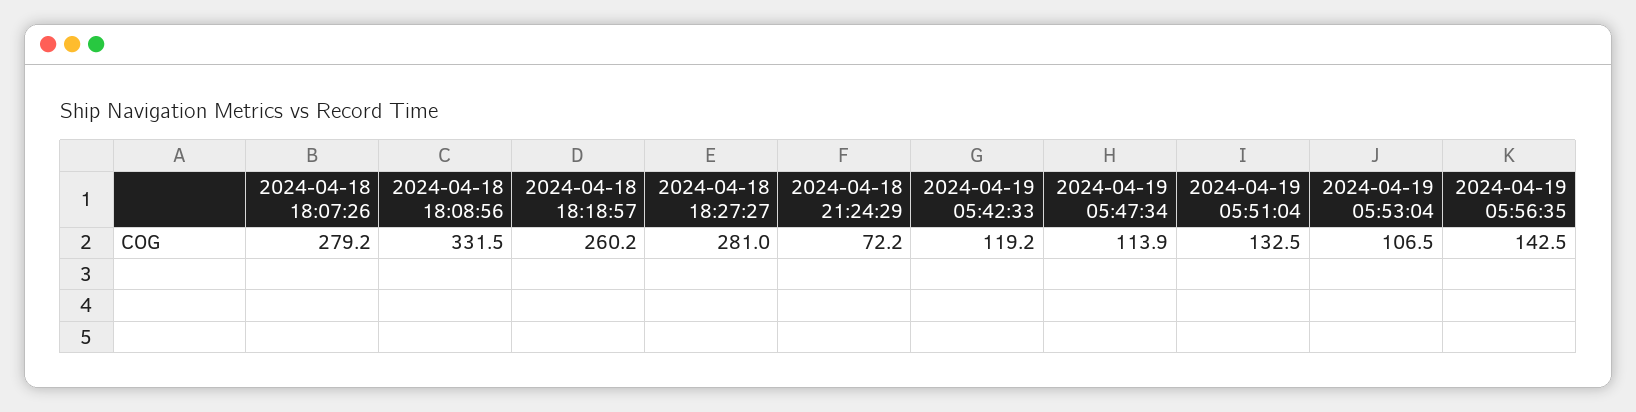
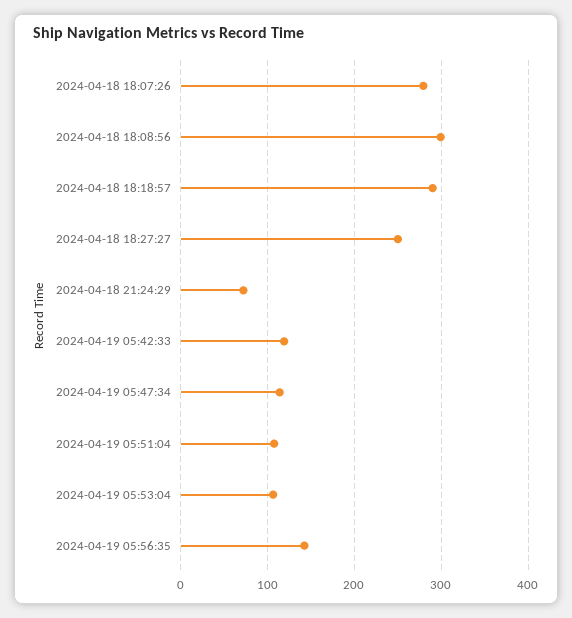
  {
    "2024-04-18 18:07:26": 279.2,
-   "2024-04-18 18:08:56": 331.5,
+   "2024-04-18 18:08:56": 300,
-   "2024-04-18 18:18:57": 260.2,
+   "2024-04-18 18:18:57": 290,
-   "2024-04-18 18:27:27": 281,
+   "2024-04-18 18:27:27": 250,
    "2024-04-18 21:24:29": 72.2,
    "2024-04-19 05:42:33": 119.2,
    "2024-04-19 05:47:34": 113.9,
-   "2024-04-19 05:51:04": 132.5,
+   "2024-04-19 05:51:04": 110,
    "2024-04-19 05:53:04": 106.5,
    "2024-04-19 05:56:35": 142.5
  }

